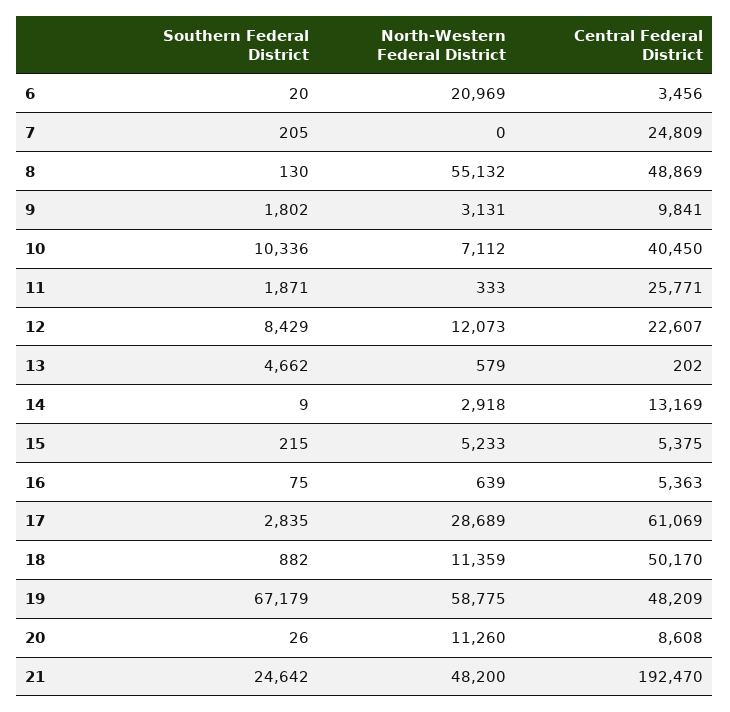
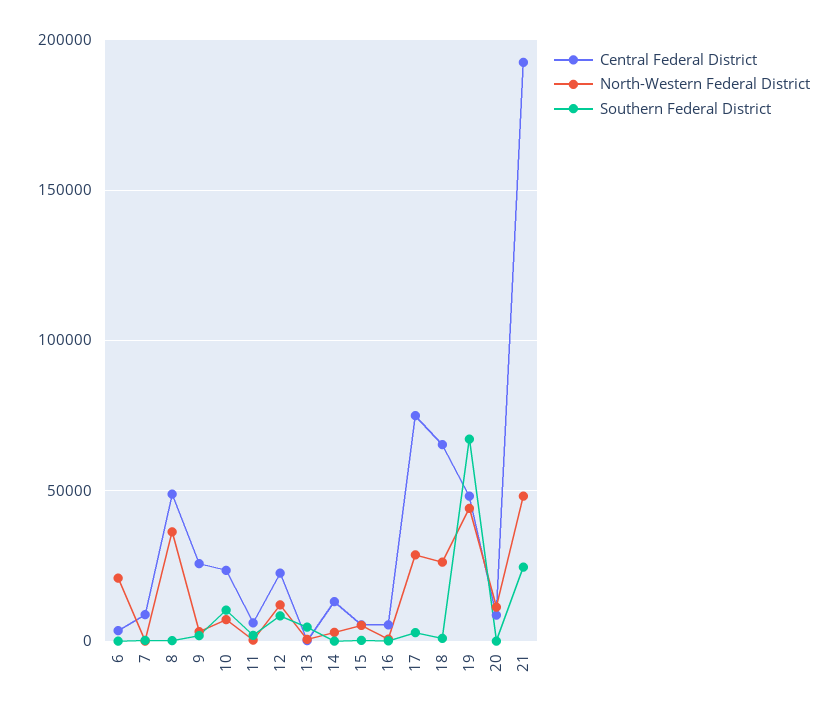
  {
    "Southern Federal District": {
      "6": 20,
      "7": 205,
      "8": 130,
      "9": 1802,
      "10": 10336,
      "11": 1871,
      "12": 8429,
      "13": 4662,
      "14": 9,
      "15": 215,
      "16": 75,
      "17": 2835,
      "18": 882,
      "19": 67179,
      "20": 26,
      "21": 24642
    },
    "North-Western Federal District": {
      "6": 20969,
      "7": 0,
-     "8": 55132,
+     "8": 35000,
      "9": 3131,
      "10": 7112,
      "11": 333,
      "12": 12073,
      "13": 579,
      "14": 2918,
      "15": 5233,
      "16": 639,
      "17": 28689,
-     "18": 11359,
+     "18": 25000,
-     "19": 58775,
+     "19": 45000,
      "20": 11260,
      "21": 48200
    },
    "Central Federal District": {
      "6": 3456,
-     "7": 24809,
+     "7": 10000,
      "8": 48869,
-     "9": 9841,
+     "9": 25000,
-     "10": 40450,
+     "10": 25000,
-     "11": 25771,
+     "11": 5000,
      "12": 22607,
      "13": 202,
      "14": 13169,
      "15": 5375,
      "16": 5363,
-     "17": 61069,
+     "17": 75000,
-     "18": 50170,
+     "18": 65000,
      "19": 48209,
      "20": 8608,
      "21": 192470
    }
  }

